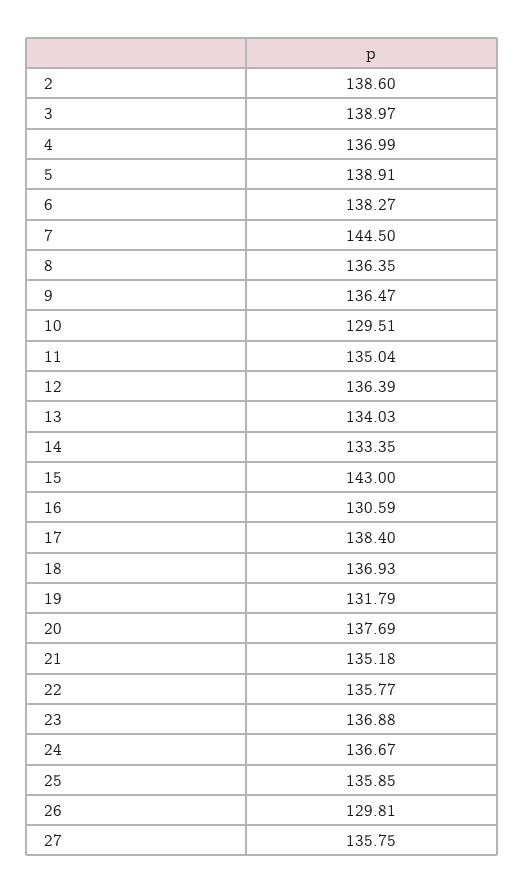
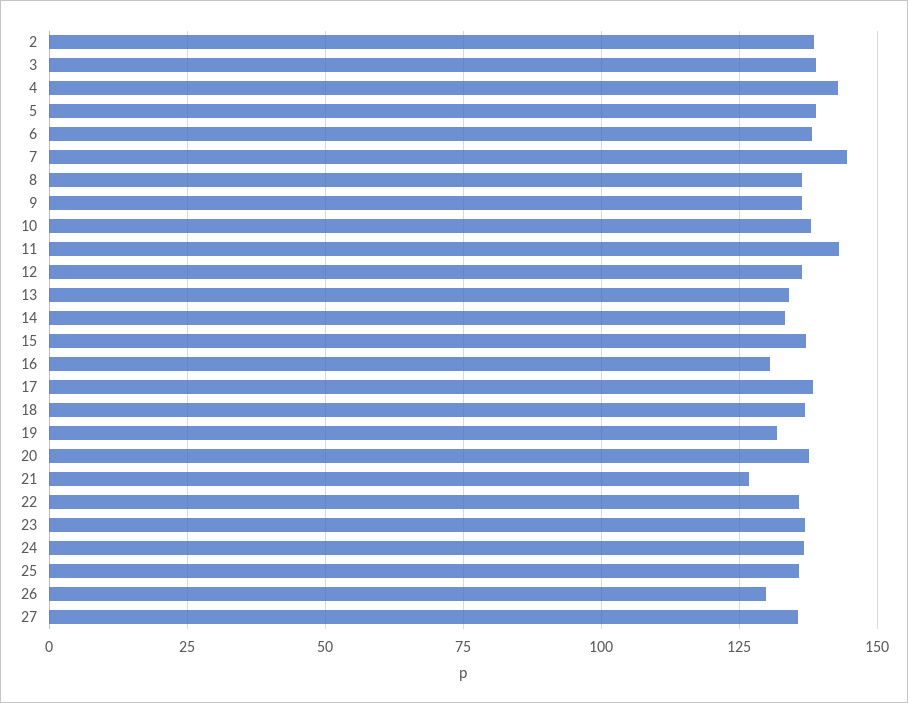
  {
    "2": 138.6,
    "3": 138.97,
-   "4": 136.99,
+   "4": 142.5,
    "5": 138.91,
    "6": 138.27,
    "7": 144.5,
    "8": 136.35,
    "9": 136.47,
-   "10": 129.51,
+   "10": 137.5,
-   "11": 135.04,
+   "11": 142.5,
    "12": 136.39,
    "13": 134.03,
    "14": 133.35,
-   "15": 143,
+   "15": 137.5,
    "16": 130.59,
    "17": 138.4,
    "18": 136.93,
    "19": 131.79,
    "20": 137.69,
-   "21": 135.18,
+   "21": 127.5,
    "22": 135.77,
    "23": 136.88,
    "24": 136.67,
    "25": 135.85,
    "26": 129.81,
    "27": 135.75
  }

